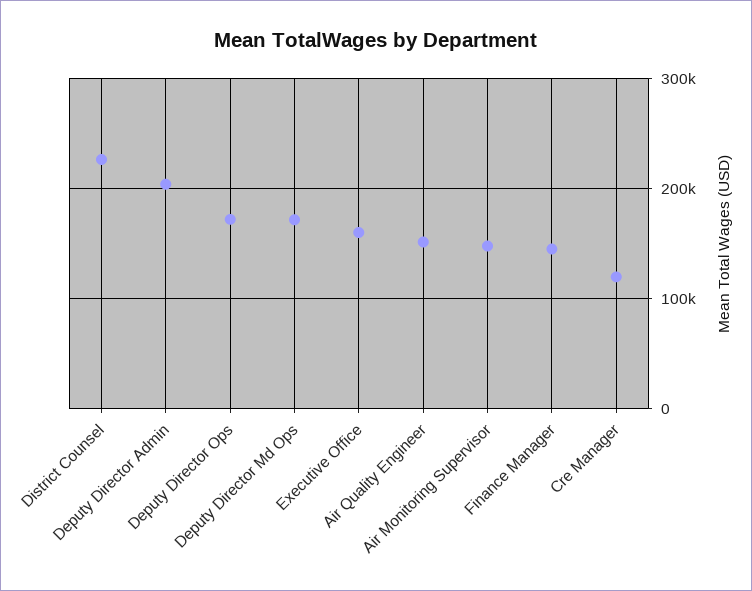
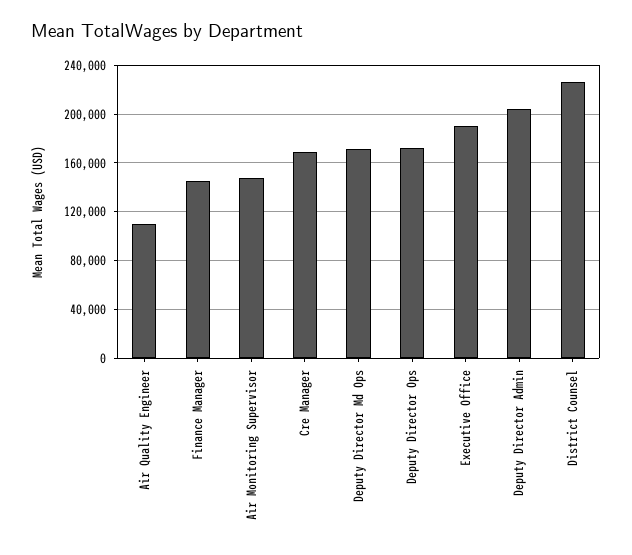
  {
    "District Counsel": 225000,
    "Deputy Director Admin": 205000,
    "Deputy Director Ops": 170000,
    "Deputy Director Md Ops": 170000,
-   "Executive Office": 160000,
+   "Executive Office": 190000,
-   "Air Quality Engineer": 150000,
+   "Air Quality Engineer": 110000,
    "Air Monitoring Supervisor": 150000,
    "Finance Manager": 145000,
-   "Cre Manager": 120000
+   "Cre Manager": 170000
  }

